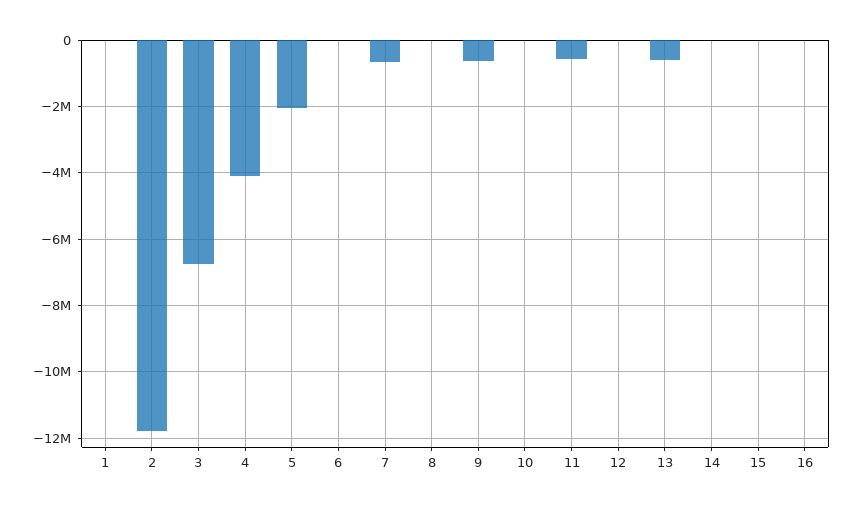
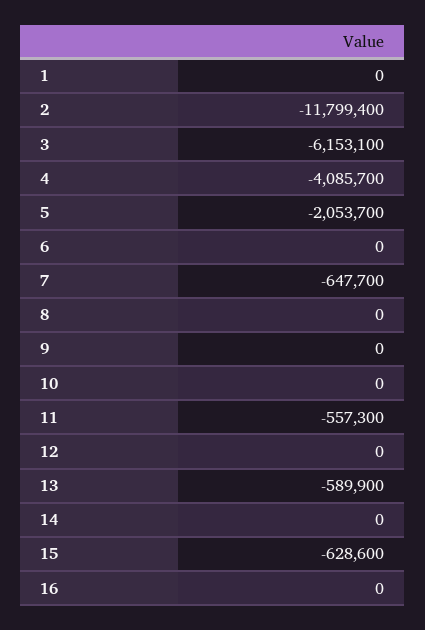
  {
    "1": 0,
    "2": -11799400,
-   "3": -6800000,
+   "3": -6153100,
    "4": -4085700,
    "5": -2053700,
    "6": 0,
    "7": -647700,
    "8": 0,
-   "9": -600000,
+   "9": 0,
    "10": 0,
    "11": -557300,
    "12": 0,
    "13": -589900,
    "14": 0,
-   "15": 0,
+   "15": -628600,
    "16": 0
  }

